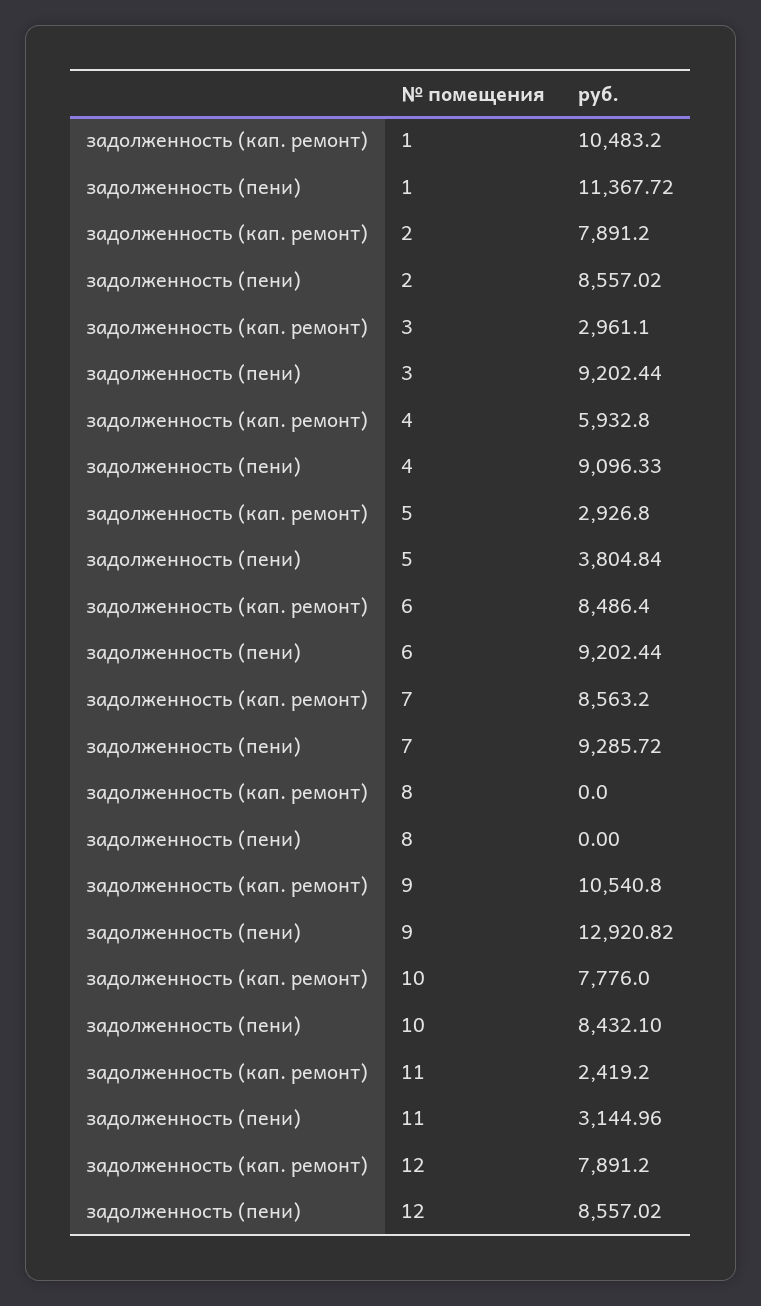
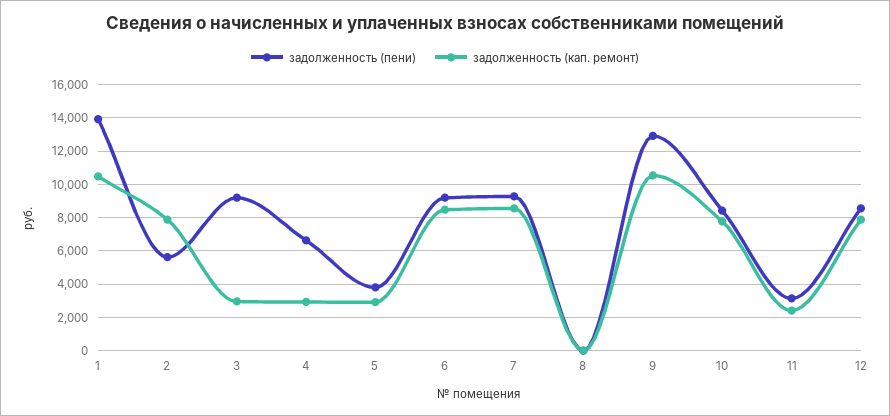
  {
    "задолженность (кап. ремонт)": {
      "1": 10483.2,
      "2": 7891.2,
      "3": 2961.1,
-     "4": 5932.8,
+     "4": 3000,
      "5": 2926.8,
      "6": 8486.4,
      "7": 8563.2,
      "8": 0,
      "9": 10540.8,
      "10": 7776,
      "11": 2419.2,
      "12": 7891.2
    },
    "задолженность (пени)": {
-     "1": 11367.72,
+     "1": 14000,
-     "2": 8557.02,
+     "2": 5500,
      "3": 9202.44,
-     "4": 9096.33,
+     "4": 6500,
      "5": 3804.84,
      "6": 9202.44,
      "7": 9285.72,
      "8": 0,
      "9": 12920.82,
      "10": 8432.1,
      "11": 3144.96,
      "12": 8557.02
    }
  }

